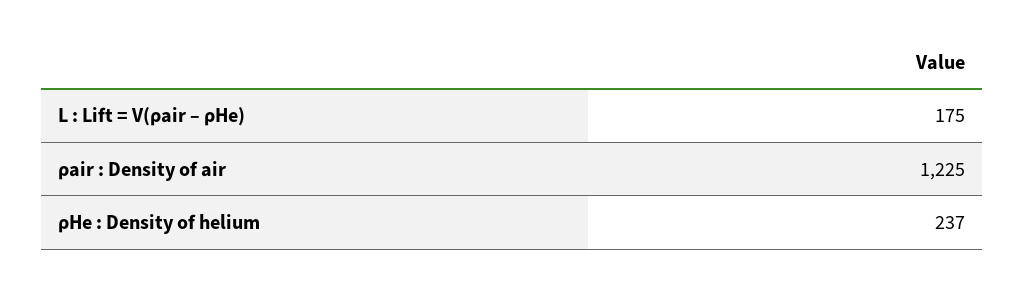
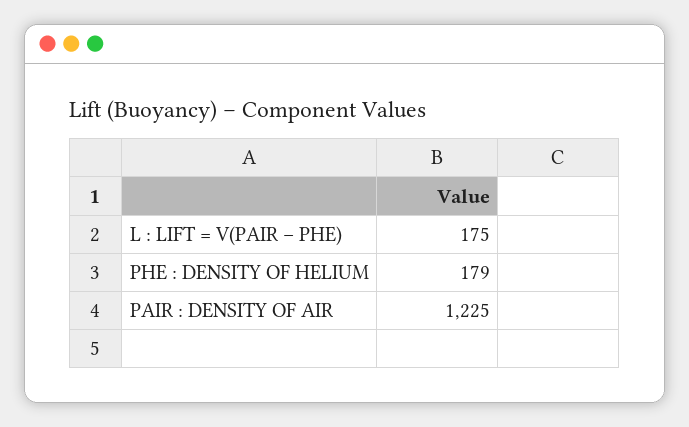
  {
    "L : Lift = V(ρair – ρHe)": 175,
    "ρair : Density of air": 1225,
-   "ρHe : Density of helium": 237
+   "ρHe : Density of helium": 179
  }

